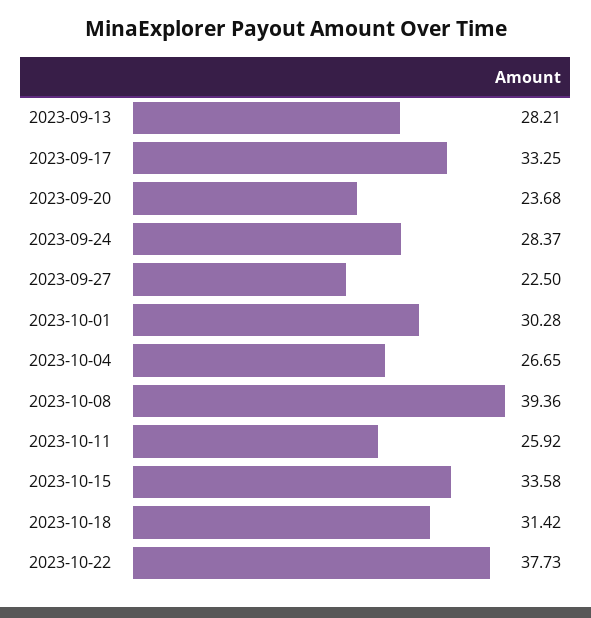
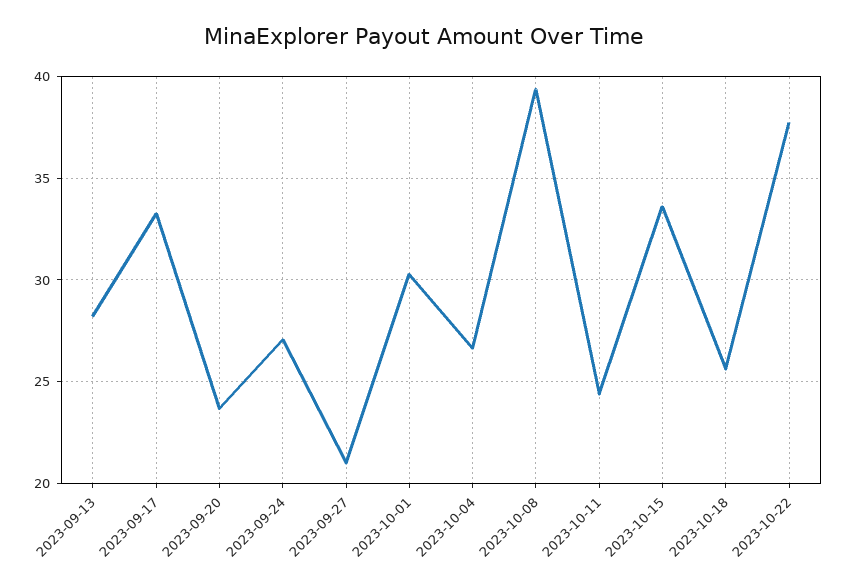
  {
    "2023-09-13": 28.21,
    "2023-09-17": 33.25,
    "2023-09-20": 23.68,
-   "2023-09-24": 28.37,
+   "2023-09-24": 27,
-   "2023-09-27": 22.5,
+   "2023-09-27": 21,
    "2023-10-01": 30.28,
    "2023-10-04": 26.65,
    "2023-10-08": 39.36,
-   "2023-10-11": 25.92,
+   "2023-10-11": 24.5,
    "2023-10-15": 33.58,
-   "2023-10-18": 31.42,
+   "2023-10-18": 25.5,
    "2023-10-22": 37.73
  }

